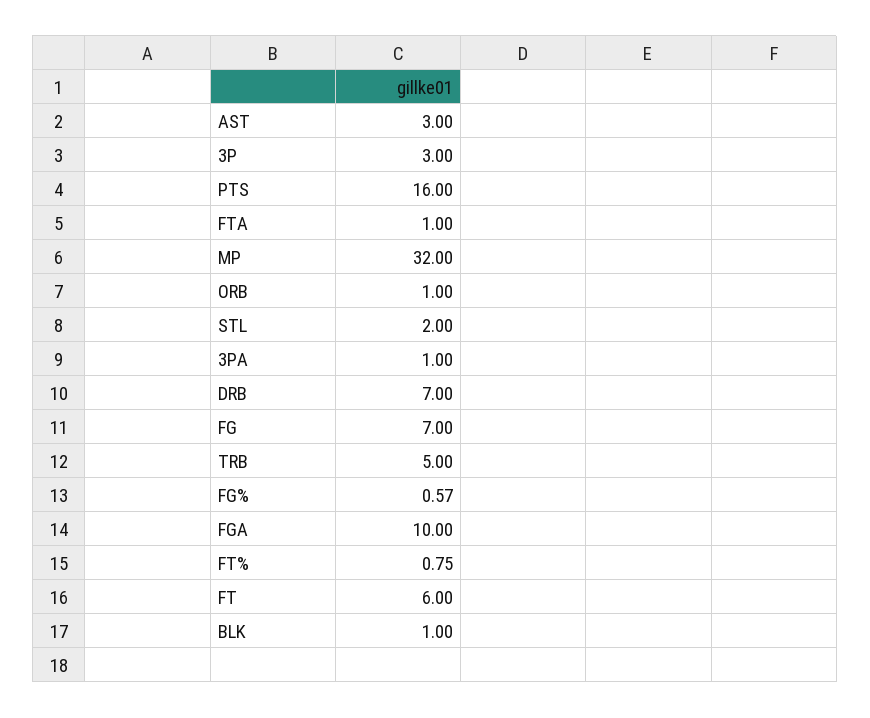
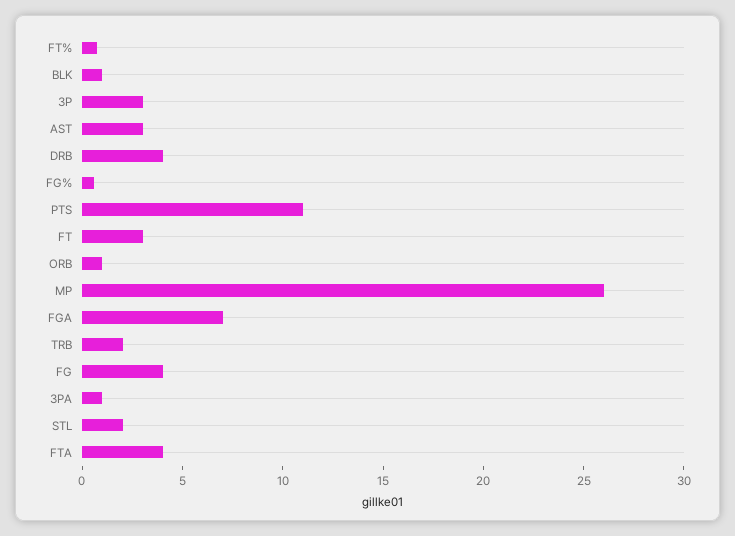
  {
    "AST": 3,
    "3P": 3,
-   "PTS": 16,
+   "PTS": 11,
-   "FTA": 1,
+   "FTA": 4,
-   "MP": 32,
+   "MP": 26,
    "ORB": 1,
    "STL": 2,
    "3PA": 1,
-   "DRB": 7,
+   "DRB": 4,
-   "FG": 7,
+   "FG": 4,
-   "TRB": 5,
+   "TRB": 2,
    "FG%": 0.57,
-   "FGA": 10,
+   "FGA": 7,
    "FT%": 0.75,
-   "FT": 6,
+   "FT": 3,
    "BLK": 1
  }

